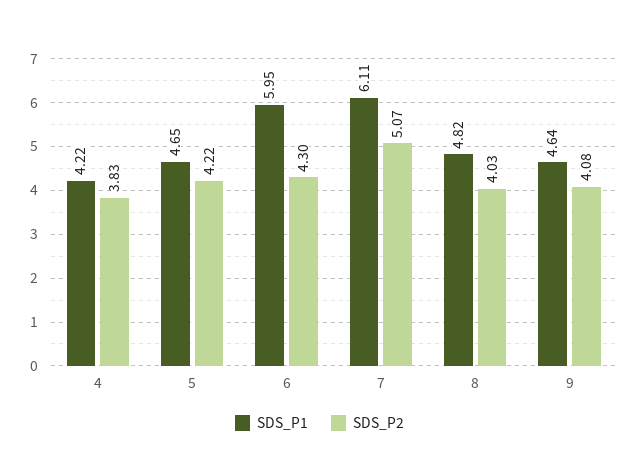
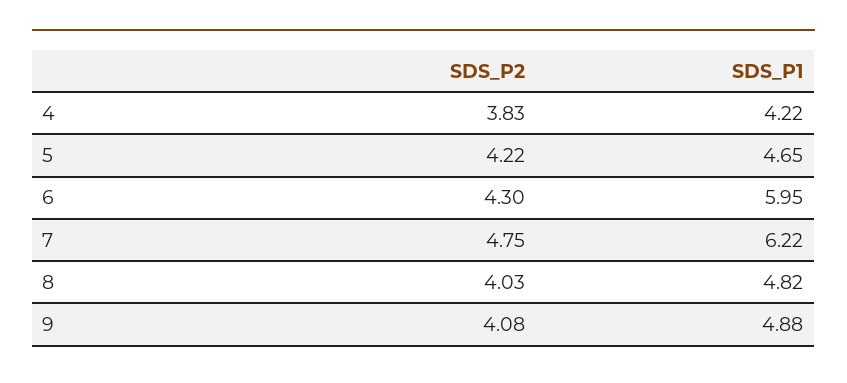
  {
    "SDS_P1": {
      "4": 4.22,
      "5": 4.65,
      "6": 5.95,
-     "7": 6.11,
+     "7": 6.22,
      "8": 4.82,
-     "9": 4.64
+     "9": 4.88
    },
    "SDS_P2": {
      "4": 3.83,
      "5": 4.22,
      "6": 4.3,
-     "7": 5.07,
+     "7": 4.75,
      "8": 4.03,
      "9": 4.08
    }
  }

